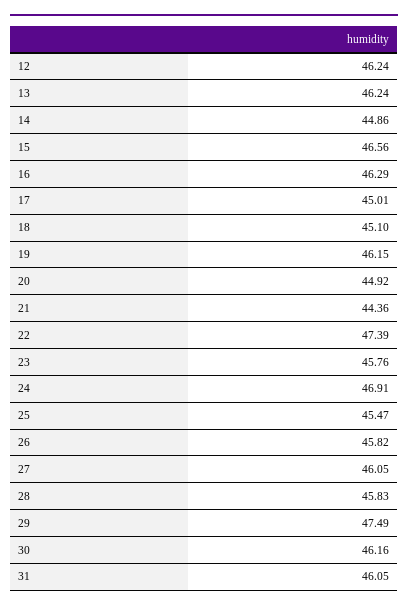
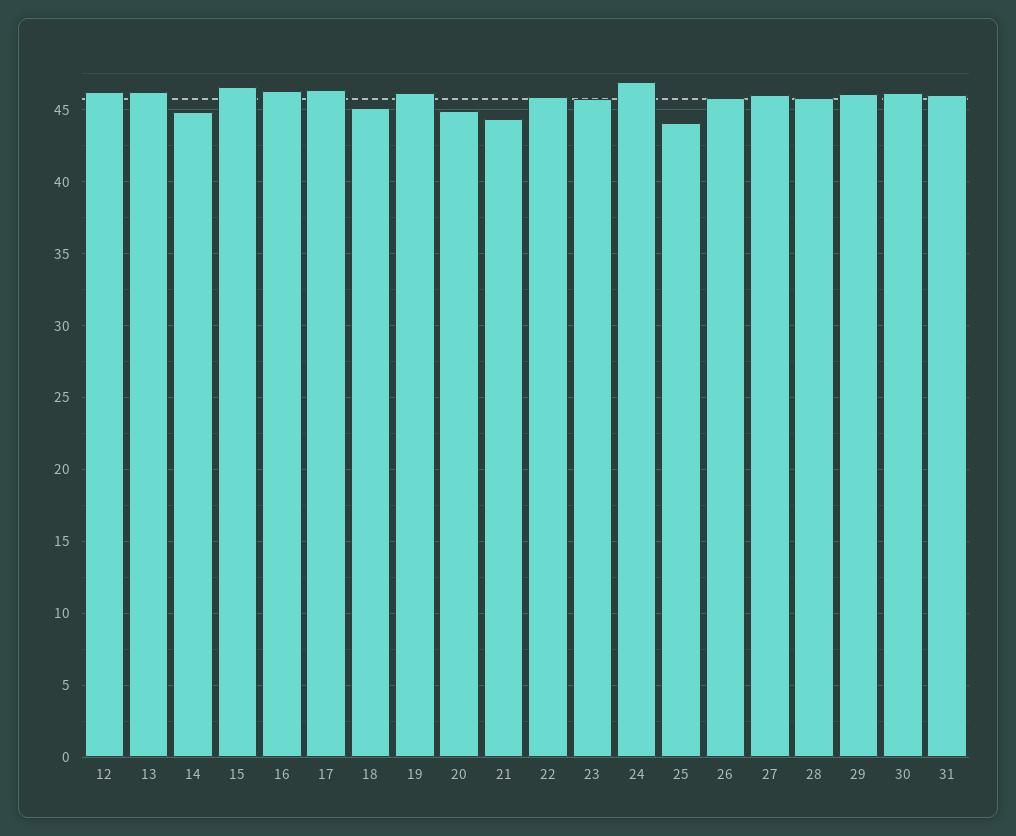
  {
    "12": 46.24,
    "13": 46.24,
    "14": 44.86,
    "15": 46.56,
    "16": 46.29,
-   "17": 45.01,
+   "17": 46.5,
    "18": 45.1,
    "19": 46.15,
    "20": 44.92,
    "21": 44.36,
-   "22": 47.39,
+   "22": 46,
    "23": 45.76,
    "24": 46.91,
-   "25": 45.47,
+   "25": 44,
    "26": 45.82,
    "27": 46.05,
    "28": 45.83,
-   "29": 47.49,
+   "29": 46,
    "30": 46.16,
    "31": 46.05
  }

